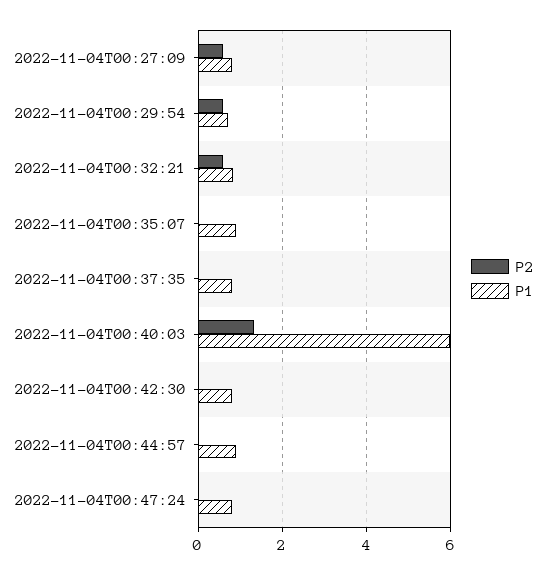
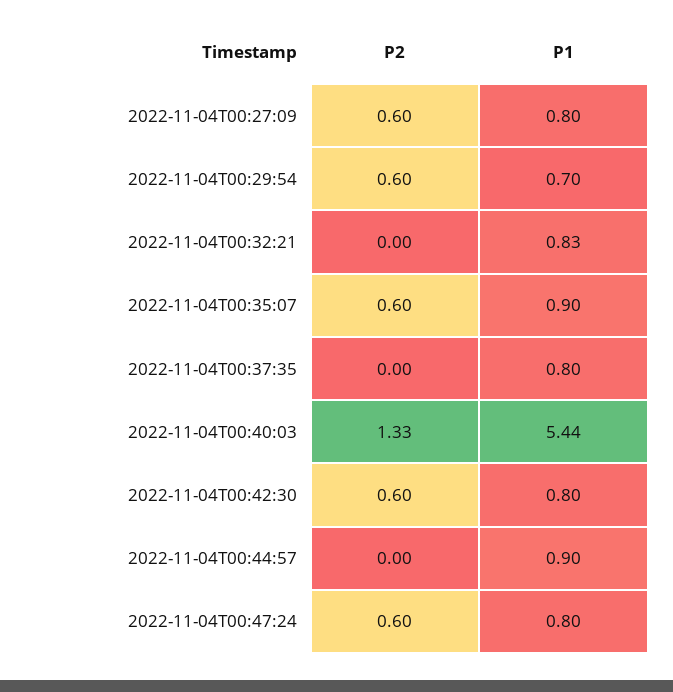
  {
    "P2": {
      "2022-11-04T00:27:09": 0.6,
      "2022-11-04T00:29:54": 0.6,
-     "2022-11-04T00:32:21": 0.6,
+     "2022-11-04T00:32:21": 0,
-     "2022-11-04T00:35:07": 0,
+     "2022-11-04T00:35:07": 0.6,
      "2022-11-04T00:37:35": 0,
      "2022-11-04T00:40:03": 1.33,
-     "2022-11-04T00:42:30": 0,
+     "2022-11-04T00:42:30": 0.6,
      "2022-11-04T00:44:57": 0,
-     "2022-11-04T00:47:24": 0
+     "2022-11-04T00:47:24": 0.6
    },
    "P1": {
      "2022-11-04T00:27:09": 0.8,
      "2022-11-04T00:29:54": 0.7,
      "2022-11-04T00:32:21": 0.83,
      "2022-11-04T00:35:07": 0.9,
      "2022-11-04T00:37:35": 0.8,
-     "2022-11-04T00:40:03": 6,
+     "2022-11-04T00:40:03": 5.44,
      "2022-11-04T00:42:30": 0.8,
      "2022-11-04T00:44:57": 0.9,
      "2022-11-04T00:47:24": 0.8
    }
  }

